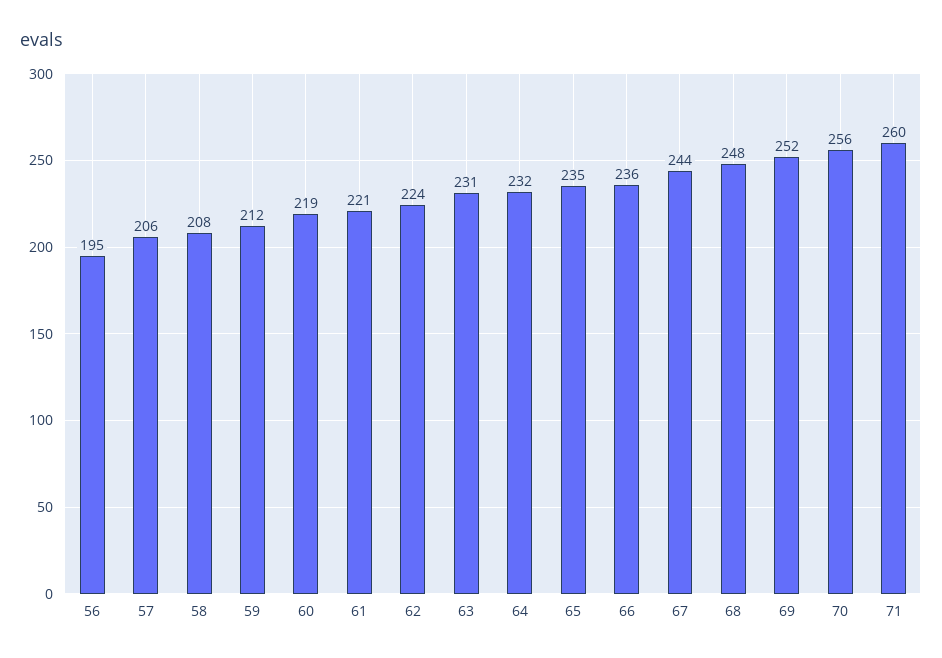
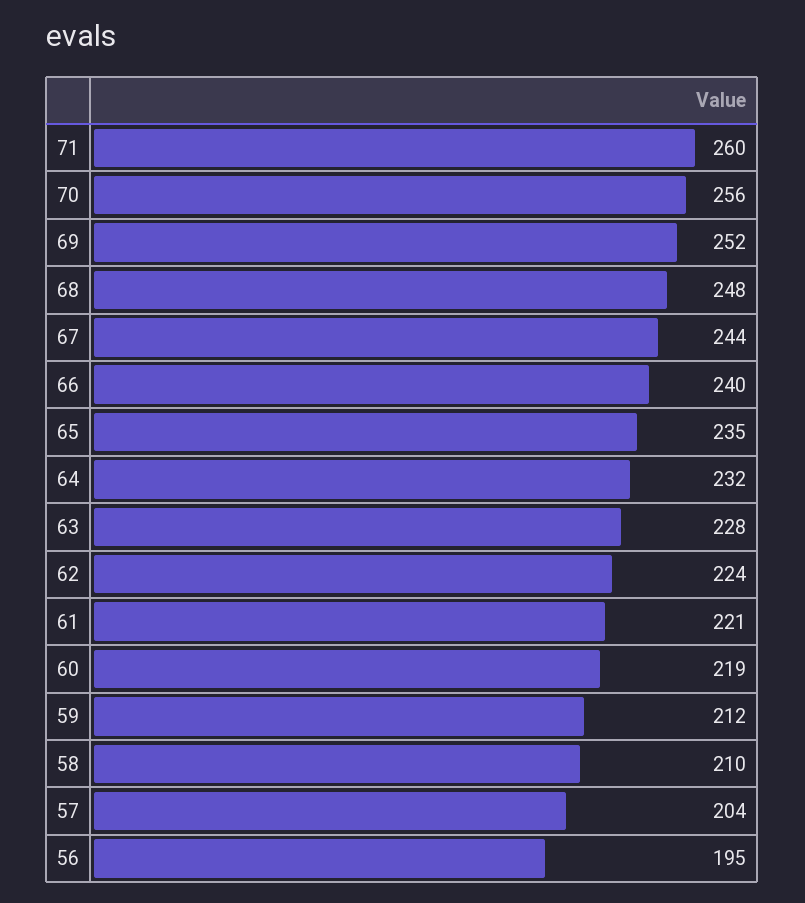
  {
    "56": 195,
-   "57": 206,
+   "57": 204,
-   "58": 208,
+   "58": 210,
    "59": 212,
    "60": 219,
    "61": 221,
    "62": 224,
-   "63": 231,
+   "63": 228,
    "64": 232,
    "65": 235,
-   "66": 236,
+   "66": 240,
    "67": 244,
    "68": 248,
    "69": 252,
    "70": 256,
    "71": 260
  }

